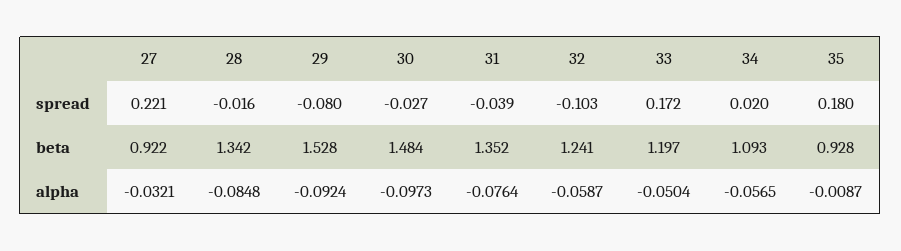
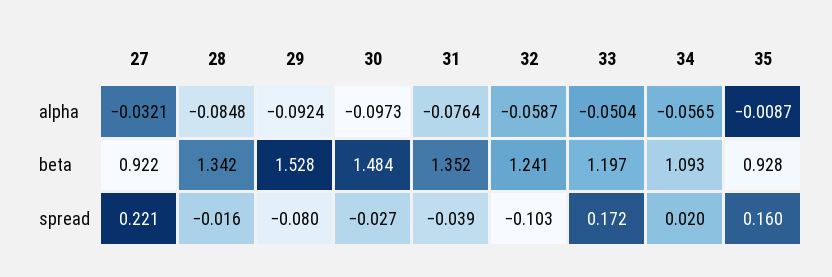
  {
    "27": {
      "spread": 0.221,
      "beta": 0.922,
      "alpha": -0.0321
    },
    "28": {
      "spread": -0.016,
      "beta": 1.342,
      "alpha": -0.0848
    },
    "29": {
      "spread": -0.08,
      "beta": 1.528,
      "alpha": -0.0924
    },
    "30": {
      "spread": -0.027,
      "beta": 1.484,
      "alpha": -0.0973
    },
    "31": {
      "spread": -0.039,
      "beta": 1.352,
      "alpha": -0.0764
    },
    "32": {
      "spread": -0.103,
      "beta": 1.241,
      "alpha": -0.0587
    },
    "33": {
      "spread": 0.172,
      "beta": 1.197,
      "alpha": -0.0504
    },
    "34": {
      "spread": 0.02,
      "beta": 1.093,
      "alpha": -0.0565
    },
    "35": {
-     "spread": 0.18,
+     "spread": 0.16,
      "beta": 0.928,
      "alpha": -0.0087
    }
  }

